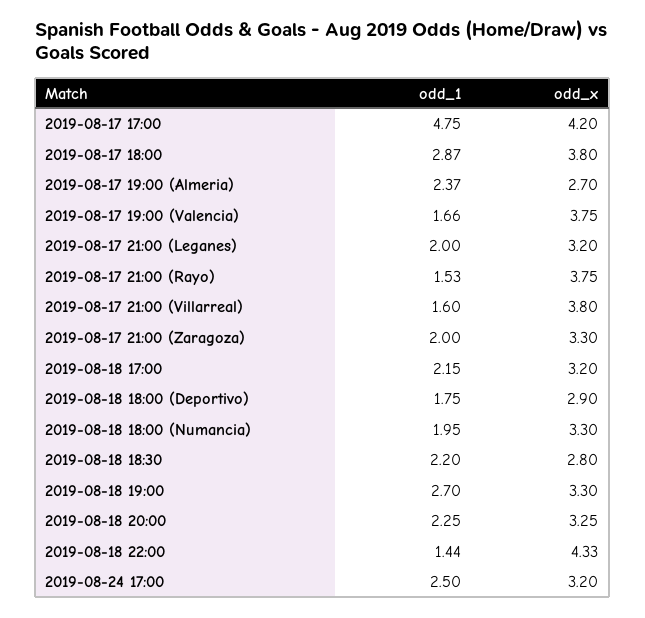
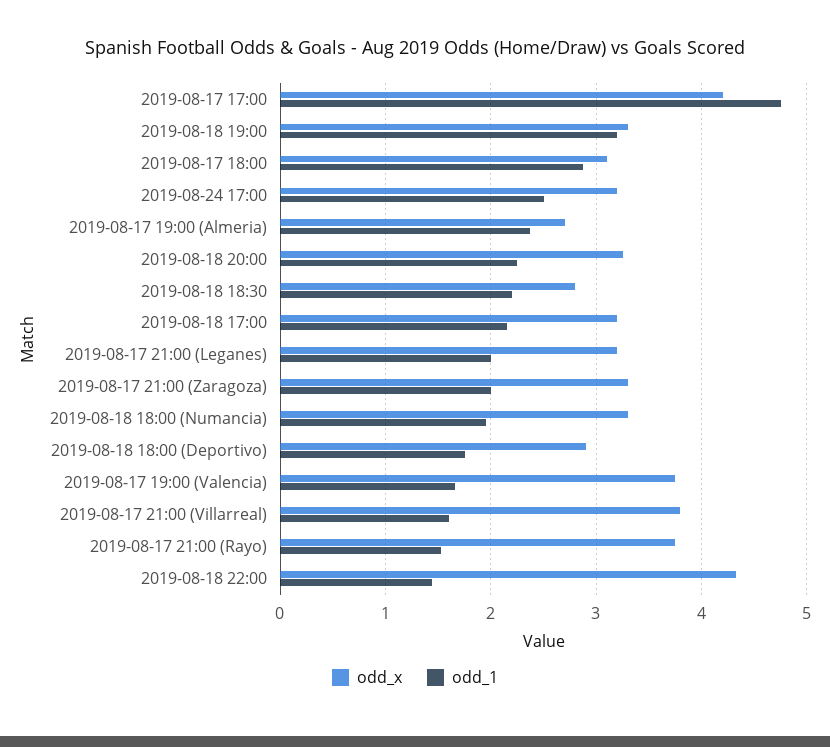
  {
    "odd_1": {
      "2019-08-17 17:00": 4.75,
      "2019-08-17 18:00": 2.87,
      "2019-08-17 19:00 (Almeria)": 2.37,
      "2019-08-17 19:00 (Valencia)": 1.66,
      "2019-08-17 21:00 (Leganes)": 2,
      "2019-08-17 21:00 (Rayo)": 1.53,
      "2019-08-17 21:00 (Villarreal)": 1.6,
      "2019-08-17 21:00 (Zaragoza)": 2,
      "2019-08-18 17:00": 2.15,
      "2019-08-18 18:00 (Deportivo)": 1.75,
      "2019-08-18 18:00 (Numancia)": 1.95,
      "2019-08-18 18:30": 2.2,
-     "2019-08-18 19:00": 2.7,
+     "2019-08-18 19:00": 3.2,
      "2019-08-18 20:00": 2.25,
      "2019-08-18 22:00": 1.44,
      "2019-08-24 17:00": 2.5
    },
    "odd_x": {
      "2019-08-17 17:00": 4.2,
-     "2019-08-17 18:00": 3.8,
+     "2019-08-17 18:00": 3.1,
      "2019-08-17 19:00 (Almeria)": 2.7,
      "2019-08-17 19:00 (Valencia)": 3.75,
      "2019-08-17 21:00 (Leganes)": 3.2,
      "2019-08-17 21:00 (Rayo)": 3.75,
      "2019-08-17 21:00 (Villarreal)": 3.8,
      "2019-08-17 21:00 (Zaragoza)": 3.3,
      "2019-08-18 17:00": 3.2,
      "2019-08-18 18:00 (Deportivo)": 2.9,
      "2019-08-18 18:00 (Numancia)": 3.3,
      "2019-08-18 18:30": 2.8,
      "2019-08-18 19:00": 3.3,
      "2019-08-18 20:00": 3.25,
      "2019-08-18 22:00": 4.33,
      "2019-08-24 17:00": 3.2
    }
  }

